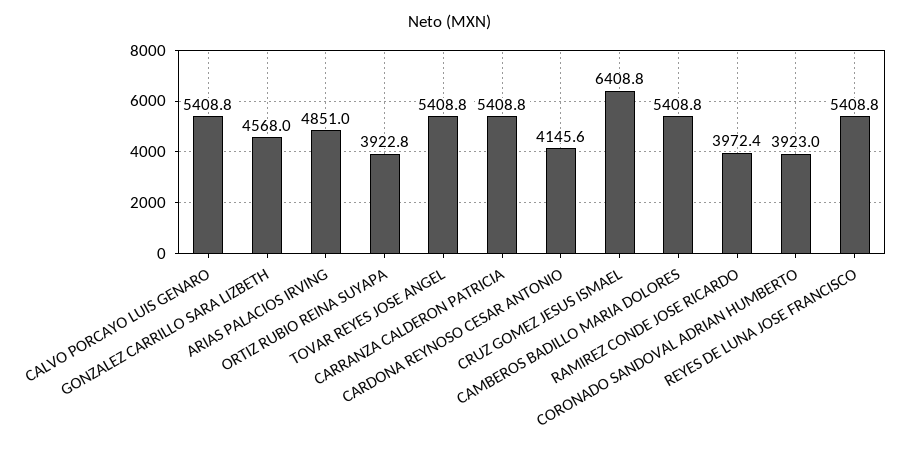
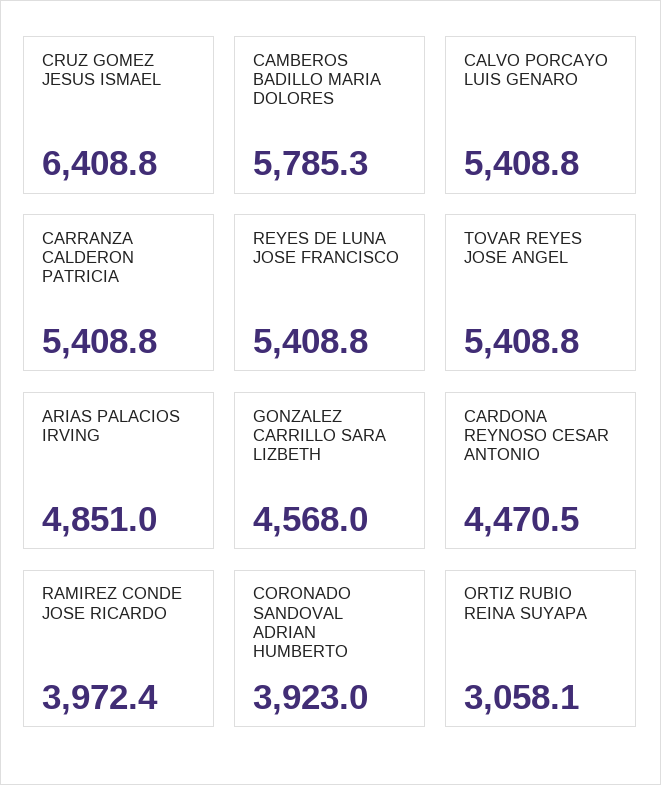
  {
    "CALVO PORCAYO LUIS GENARO": 5408.8,
    "GONZALEZ CARRILLO SARA LIZBETH": 4568,
    "ARIAS PALACIOS IRVING": 4851,
-   "ORTIZ RUBIO REINA SUYAPA": 3922.8,
+   "ORTIZ RUBIO REINA SUYAPA": 3058.1,
    "TOVAR REYES JOSE ANGEL": 5408.8,
    "CARRANZA CALDERON PATRICIA": 5408.8,
-   "CARDONA REYNOSO CESAR ANTONIO": 4145.6,
+   "CARDONA REYNOSO CESAR ANTONIO": 4470.5,
    "CRUZ GOMEZ JESUS ISMAEL": 6408.8,
-   "CAMBEROS BADILLO MARIA DOLORES": 5408.8,
+   "CAMBEROS BADILLO MARIA DOLORES": 5785.3,
    "RAMIREZ CONDE JOSE RICARDO": 3972.4,
    "CORONADO SANDOVAL ADRIAN HUMBERTO": 3923,
    "REYES DE LUNA JOSE FRANCISCO": 5408.8
  }

